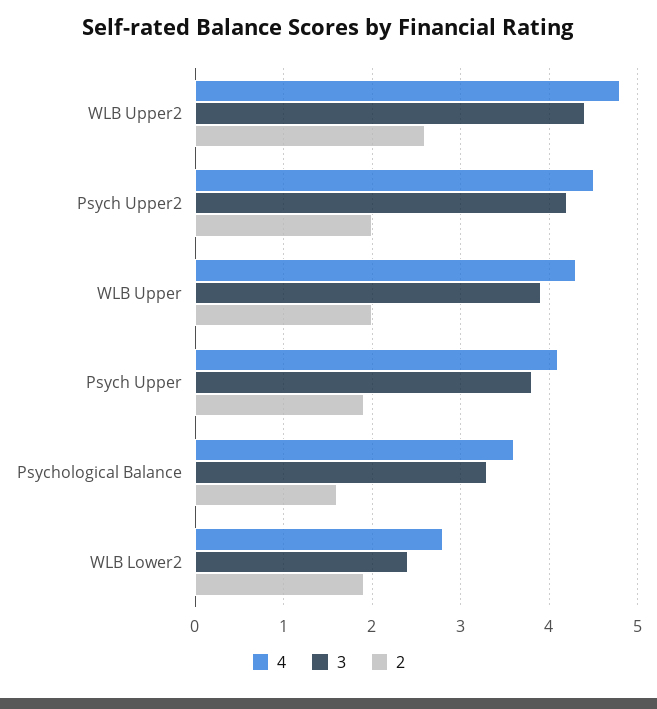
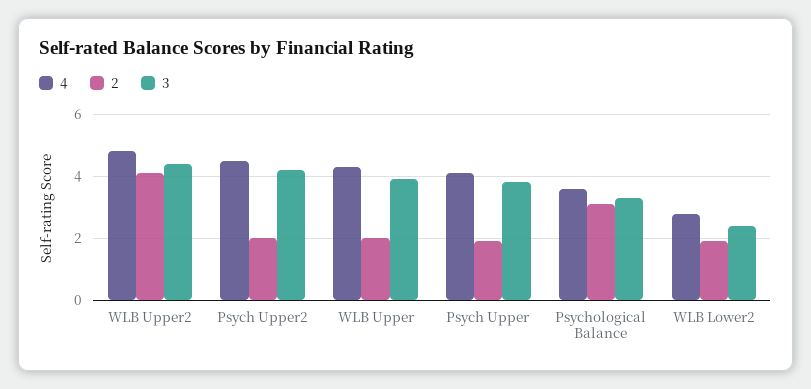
  {
    "4": {
      "WLB Upper2": 4.8,
      "Psych Upper2": 4.5,
      "WLB Upper": 4.3,
      "Psych Upper": 4.1,
      "Psychological Balance": 3.6,
      "WLB Lower2": 2.8
    },
    "3": {
      "WLB Upper2": 4.4,
      "Psych Upper2": 4.2,
      "WLB Upper": 3.9,
      "Psych Upper": 3.8,
      "Psychological Balance": 3.3,
      "WLB Lower2": 2.4
    },
    "2": {
-     "WLB Upper2": 2.6,
+     "WLB Upper2": 4,
      "Psych Upper2": 2,
      "WLB Upper": 2,
      "Psych Upper": 1.9,
-     "Psychological Balance": 1.6,
+     "Psychological Balance": 3,
      "WLB Lower2": 1.9
    }
  }

